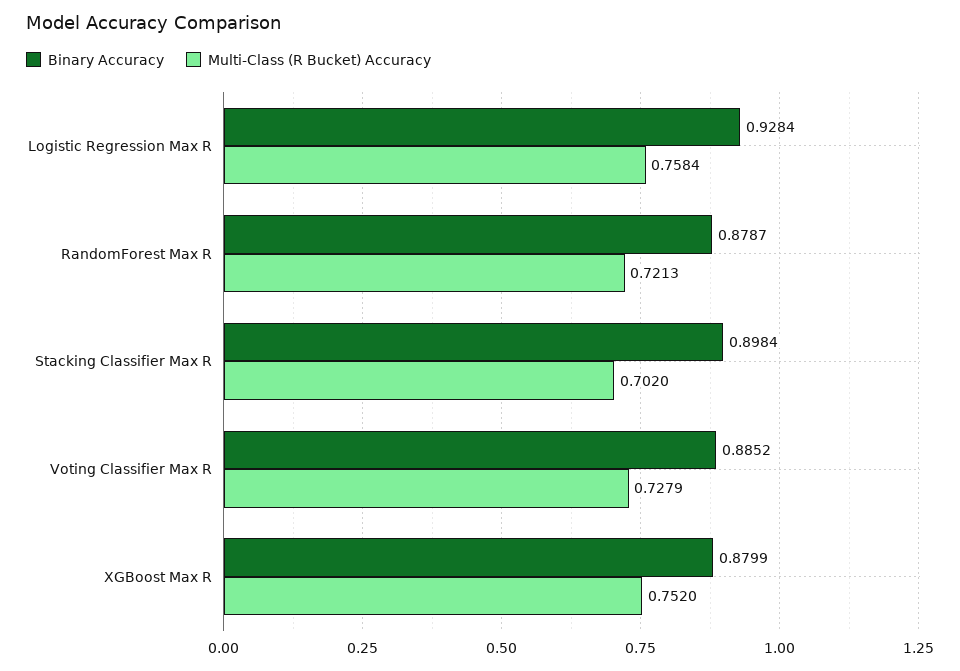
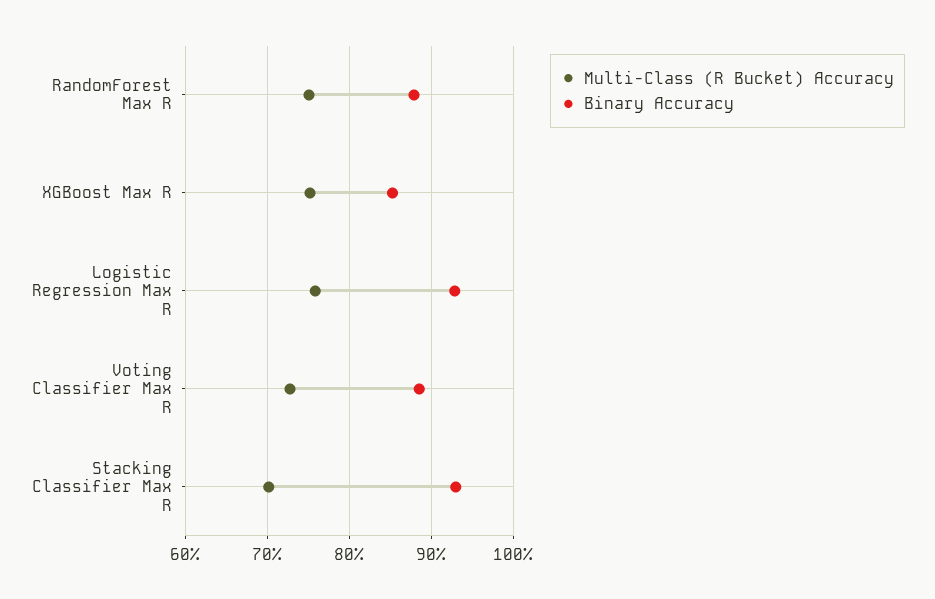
  {
    "Binary Accuracy": {
      "Logistic Regression Max R": 0.9284,
      "RandomForest Max R": 0.8787,
-     "Stacking Classifier Max R": 0.8984,
+     "Stacking Classifier Max R": 0.93,
      "Voting Classifier Max R": 0.8852,
-     "XGBoost Max R": 0.8799
+     "XGBoost Max R": 0.85
    },
    "Multi-Class (R Bucket) Accuracy": {
      "Logistic Regression Max R": 0.7584,
-     "RandomForest Max R": 0.7213,
+     "RandomForest Max R": 0.75,
      "Stacking Classifier Max R": 0.702,
      "Voting Classifier Max R": 0.7279,
      "XGBoost Max R": 0.752
    }
  }

